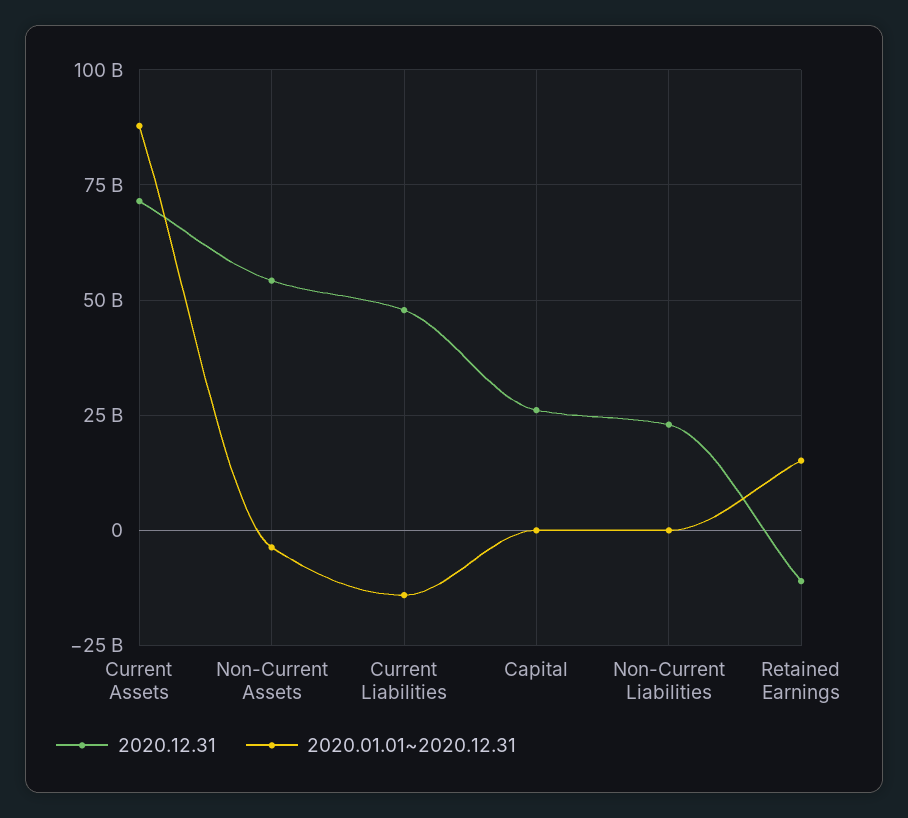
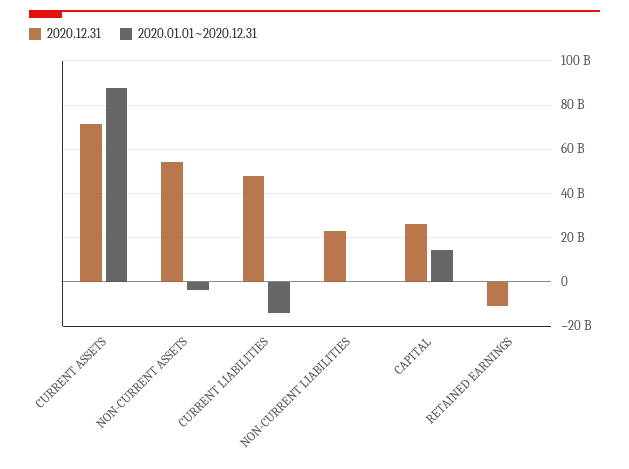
  {
    "2020.12.31": {
      "Current Assets": 72500000000,
      "Non-Current Assets": 55000000000,
      "Current Liabilities": 47500000000,
      "Capital": 25000000000,
      "Non-Current Liabilities": 22500000000,
      "Retained Earnings": -10000000000
    },
    "2020.01.01~2020.12.31": {
      "Current Assets": 87500000000,
      "Non-Current Assets": -2500000000,
      "Current Liabilities": -15000000000,
-     "Capital": 0,
+     "Capital": 15000000000,
      "Non-Current Liabilities": 0,
-     "Retained Earnings": 15000000000
+     "Retained Earnings": 0
    }
  }

